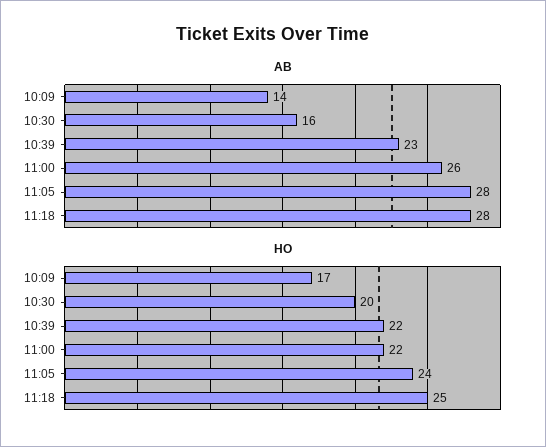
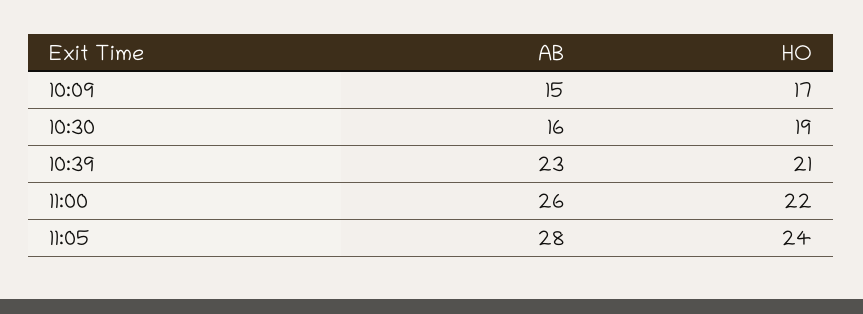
  {
    "AB": {
-     "10:09": 14,
+     "10:09": 15,
      "10:30": 16,
      "10:39": 23,
      "11:00": 26,
-     "11:05": 28,
+     "11:05": 28
-     "11:18": 28
    },
    "HO": {
      "10:09": 17,
-     "10:30": 20,
+     "10:30": 19,
-     "10:39": 22,
+     "10:39": 21,
      "11:00": 22,
-     "11:05": 24,
+     "11:05": 24
-     "11:18": 25
    }
  }

